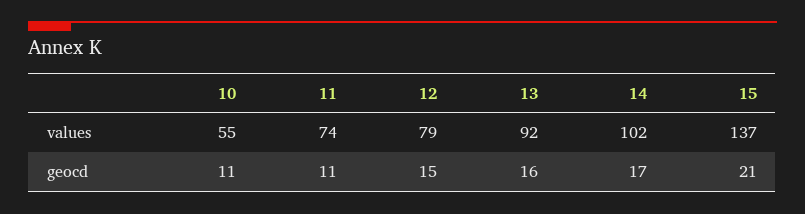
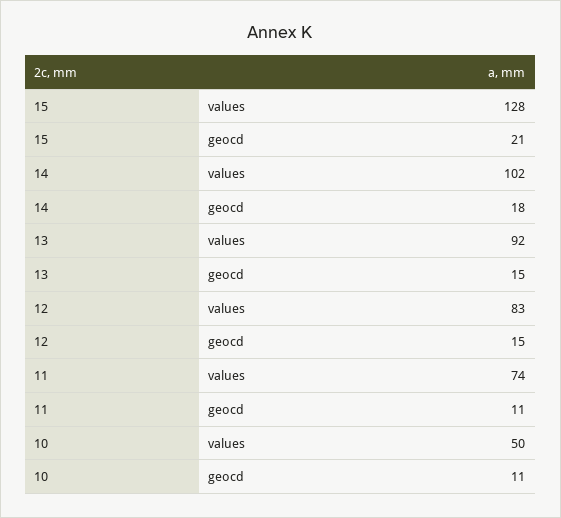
  {
    "10": {
-     "values": 55,
+     "values": 50,
      "geocd": 11
    },
    "11": {
      "values": 74,
      "geocd": 11
    },
    "12": {
-     "values": 79,
+     "values": 83,
      "geocd": 15
    },
    "13": {
      "values": 92,
-     "geocd": 16
+     "geocd": 15
    },
    "14": {
      "values": 102,
-     "geocd": 17
+     "geocd": 18
    },
    "15": {
-     "values": 137,
+     "values": 128,
      "geocd": 21
    }
  }

